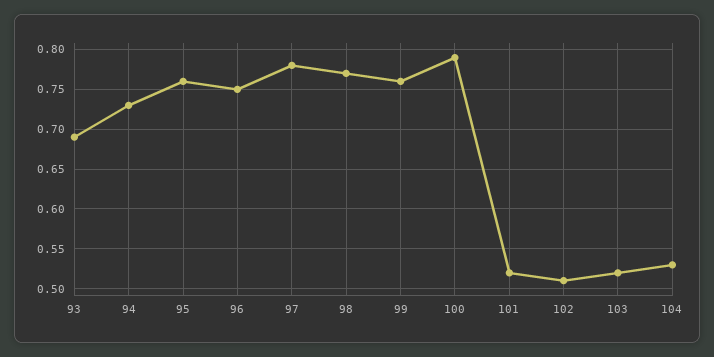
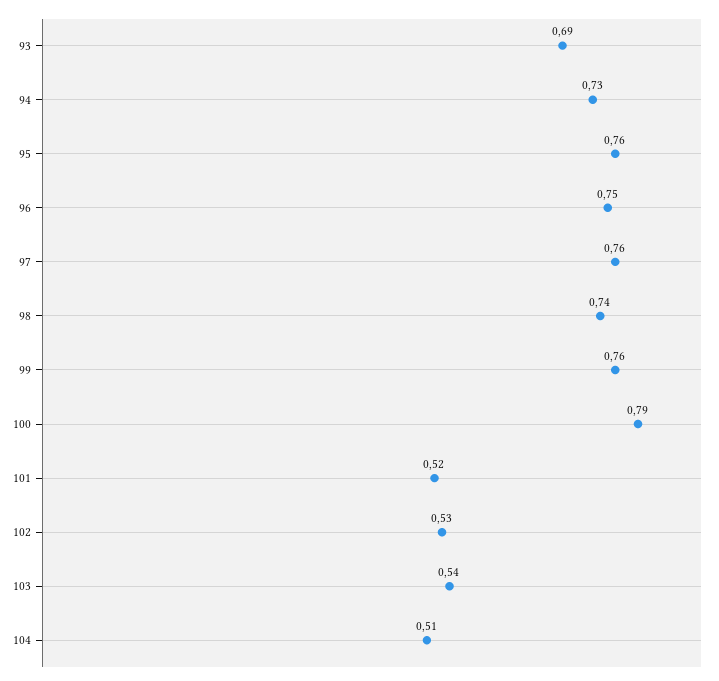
  {
    "93": 0.69,
    "94": 0.73,
    "95": 0.76,
    "96": 0.75,
-   "97": 0.78,
+   "97": 0.76,
-   "98": 0.77,
+   "98": 0.74,
    "99": 0.76,
    "100": 0.79,
    "101": 0.52,
-   "102": 0.51,
+   "102": 0.53,
-   "103": 0.52,
+   "103": 0.54,
-   "104": 0.53
+   "104": 0.51
  }

